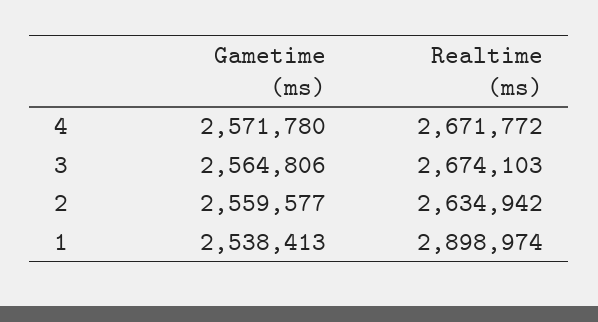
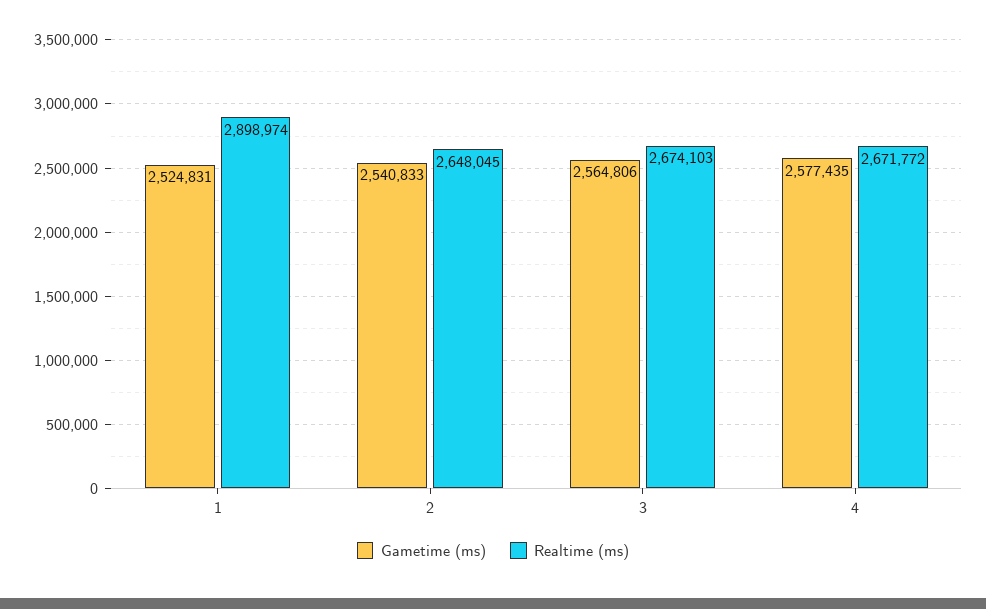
  {
    "Gametime (ms)": {
-     "4": 2571780,
+     "4": 2577435,
      "3": 2564806,
-     "2": 2559577,
+     "2": 2540833,
-     "1": 2538413
+     "1": 2524831
    },
    "Realtime (ms)": {
      "4": 2671772,
      "3": 2674103,
-     "2": 2634942,
+     "2": 2648045,
      "1": 2898974
    }
  }

